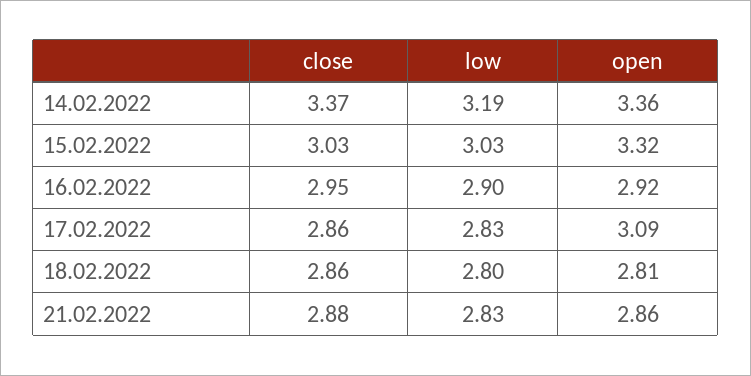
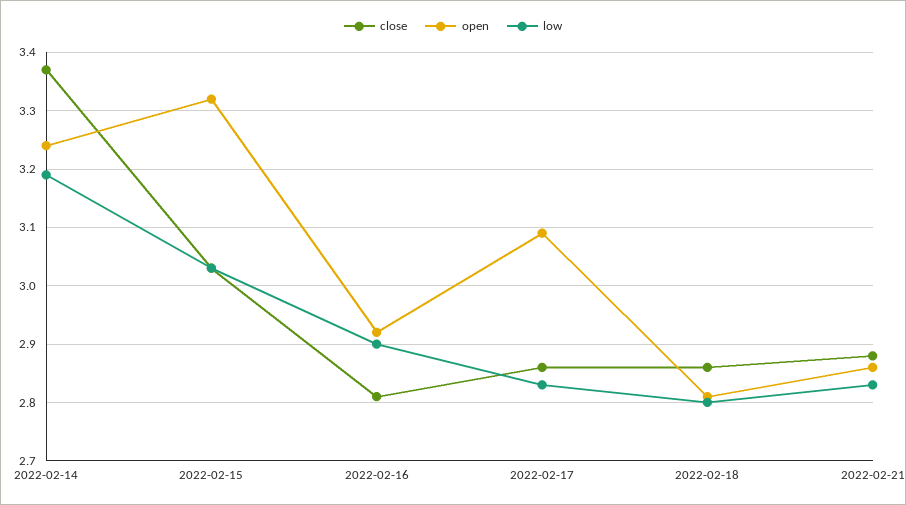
  {
    "close": {
      "14.02.2022": 3.37,
      "15.02.2022": 3.03,
-     "16.02.2022": 2.95,
+     "16.02.2022": 2.8,
      "17.02.2022": 2.86,
      "18.02.2022": 2.86,
      "21.02.2022": 2.88
    },
    "low": {
      "14.02.2022": 3.19,
      "15.02.2022": 3.03,
      "16.02.2022": 2.9,
      "17.02.2022": 2.83,
      "18.02.2022": 2.8,
      "21.02.2022": 2.83
    },
    "open": {
-     "14.02.2022": 3.36,
+     "14.02.2022": 3.25,
      "15.02.2022": 3.32,
      "16.02.2022": 2.92,
      "17.02.2022": 3.09,
      "18.02.2022": 2.81,
      "21.02.2022": 2.86
    }
  }

